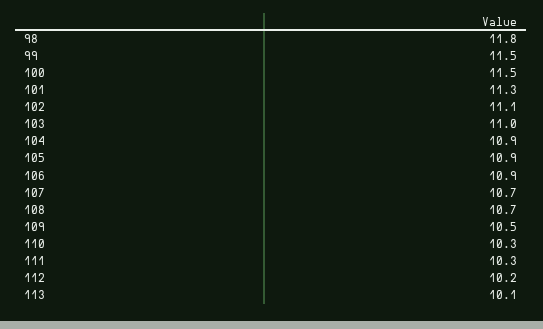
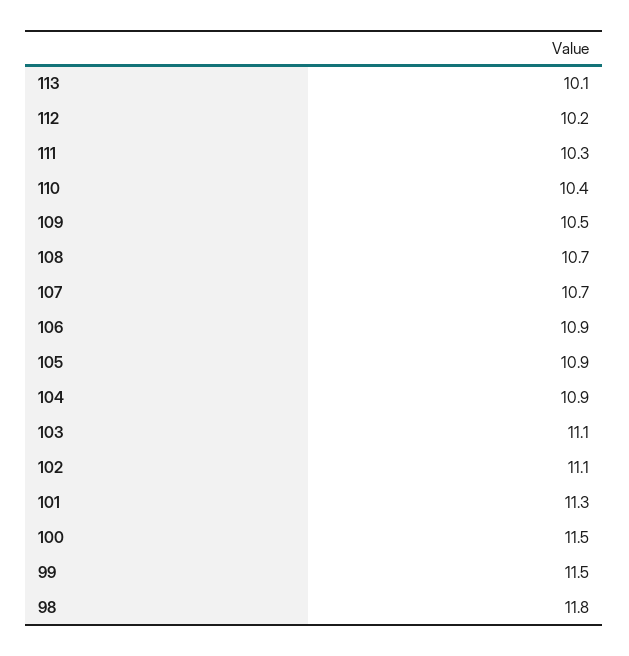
  {
    "98": 11.8,
    "99": 11.5,
    "100": 11.5,
    "101": 11.3,
    "102": 11.1,
-   "103": 11,
+   "103": 11.1,
    "104": 10.9,
    "105": 10.9,
    "106": 10.9,
    "107": 10.7,
    "108": 10.7,
    "109": 10.5,
-   "110": 10.3,
+   "110": 10.4,
    "111": 10.3,
    "112": 10.2,
    "113": 10.1
  }

